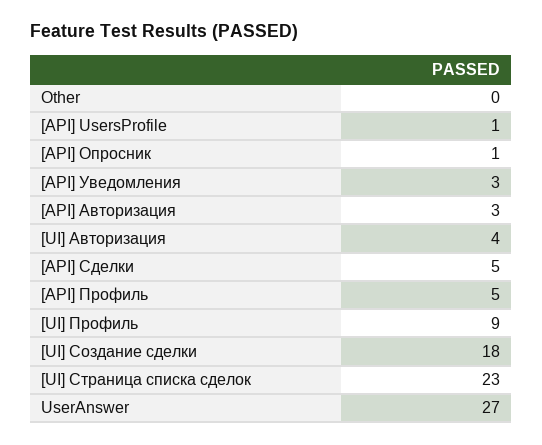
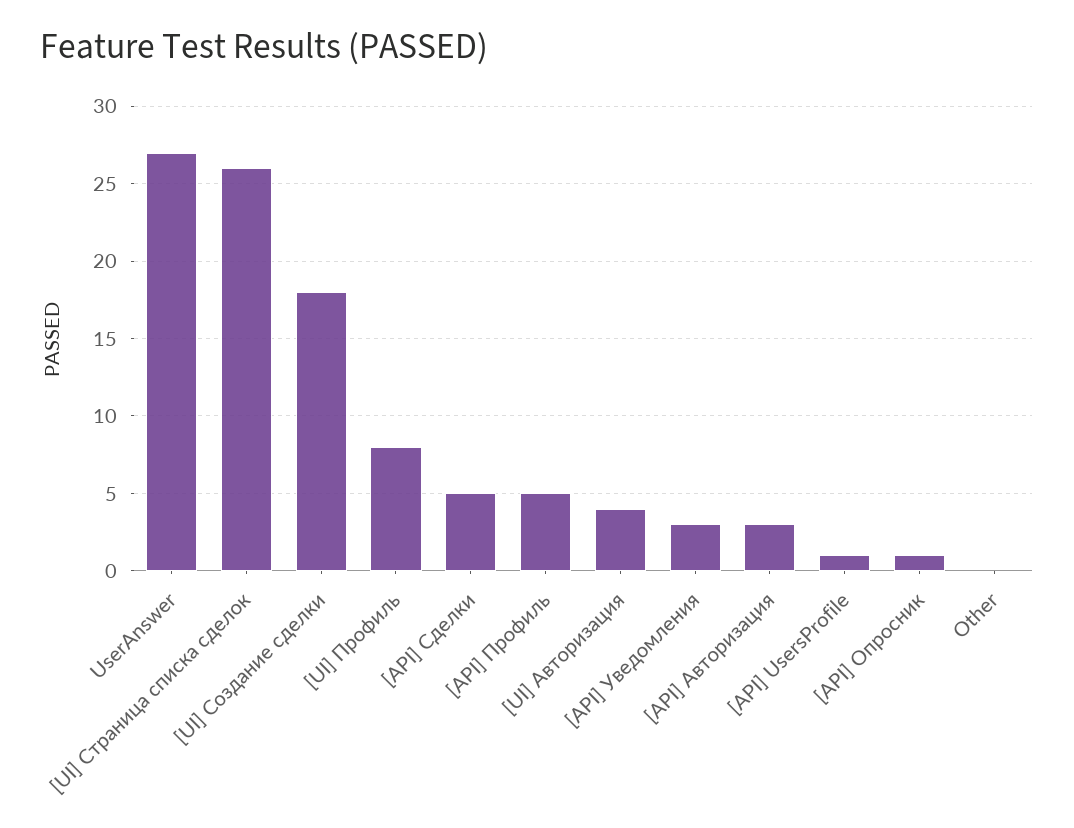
  {
    "Other": 0,
    "[API] UsersProfile": 1,
    "[API] Опросник": 1,
    "[API] Уведомления": 3,
    "[API] Авторизация": 3,
    "[UI] Авторизация": 4,
    "[API] Сделки": 5,
    "[API] Профиль": 5,
-   "[UI] Профиль": 9,
+   "[UI] Профиль": 8,
    "[UI] Создание сделки": 18,
-   "[UI] Cтраница списка сделок": 23,
+   "[UI] Cтраница списка сделок": 26,
    "UserAnswer": 27
  }

